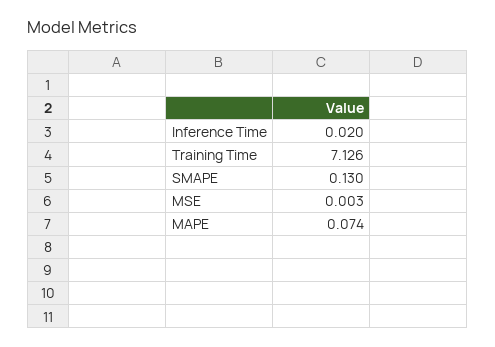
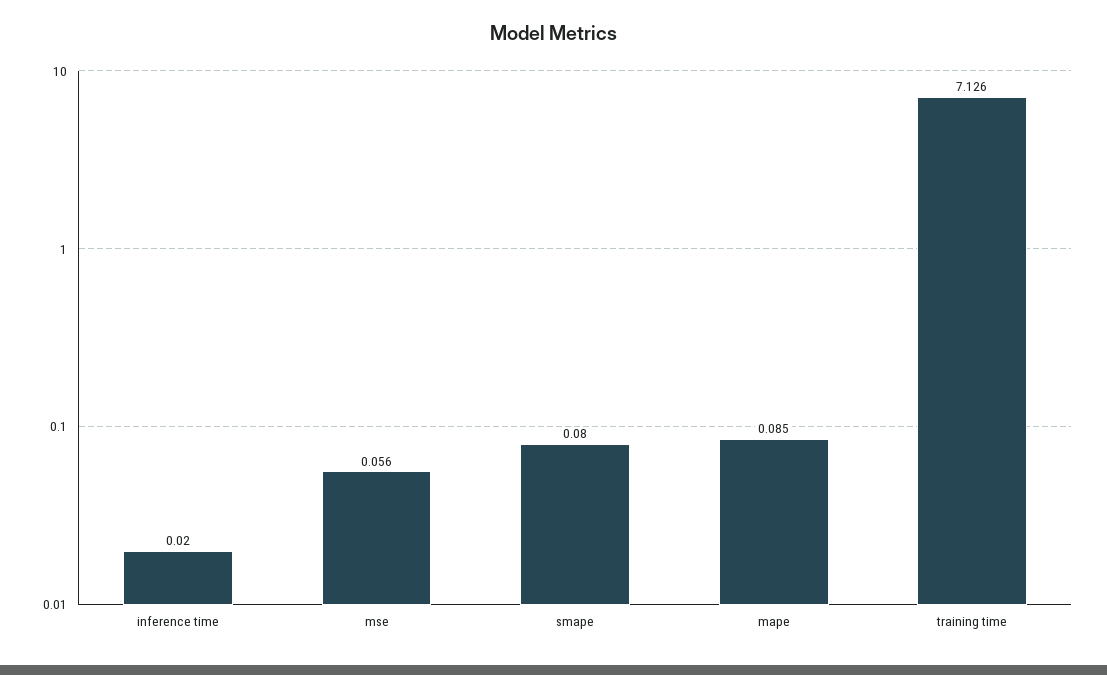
  {
    "Inference Time": 0.02,
    "Training Time": 7.126,
-   "SMAPE": 0.13,
+   "SMAPE": 0.08,
-   "MSE": 0.003,
+   "MSE": 0.056,
-   "MAPE": 0.074
+   "MAPE": 0.085
  }

